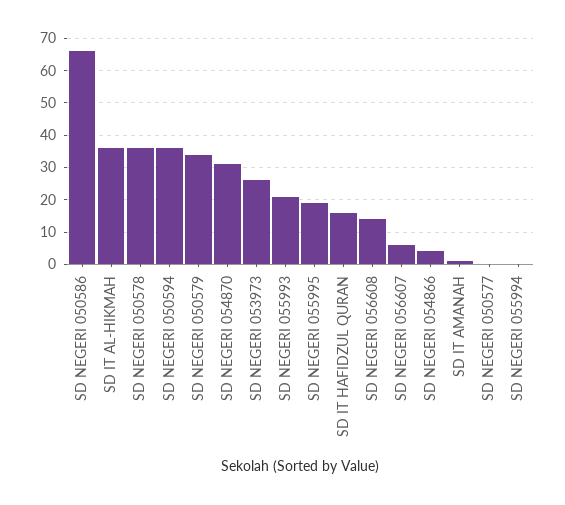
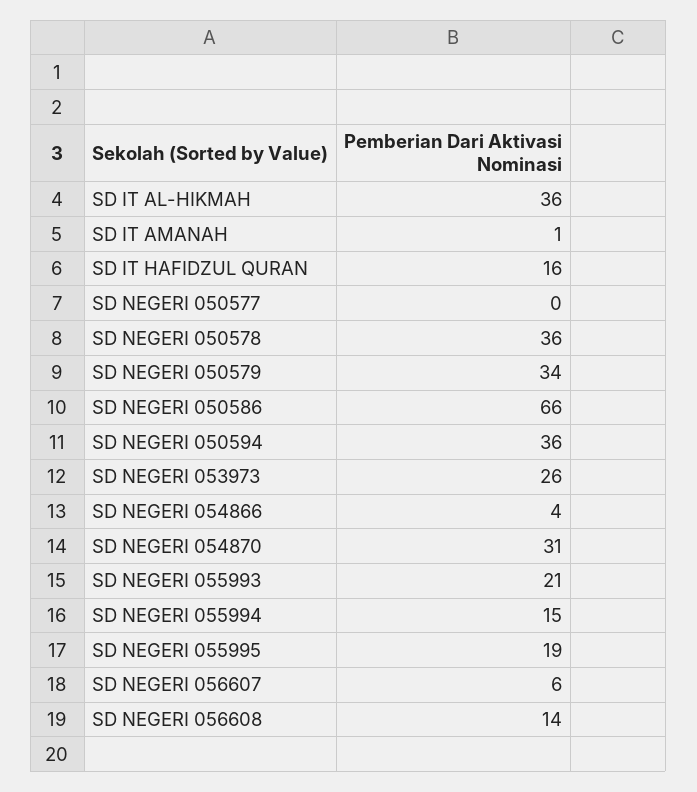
  {
    "SD NEGERI 050586": 66,
    "SD IT AL-HIKMAH": 36,
    "SD NEGERI 050578": 36,
    "SD NEGERI 050594": 36,
    "SD NEGERI 050579": 34,
    "SD NEGERI 054870": 31,
    "SD NEGERI 053973": 26,
    "SD NEGERI 055993": 21,
    "SD NEGERI 055995": 19,
    "SD IT HAFIDZUL QURAN": 16,
    "SD NEGERI 056608": 14,
    "SD NEGERI 056607": 6,
    "SD NEGERI 054866": 4,
    "SD IT AMANAH": 1,
    "SD NEGERI 050577": 0,
-   "SD NEGERI 055994": 0
+   "SD NEGERI 055994": 15
  }

